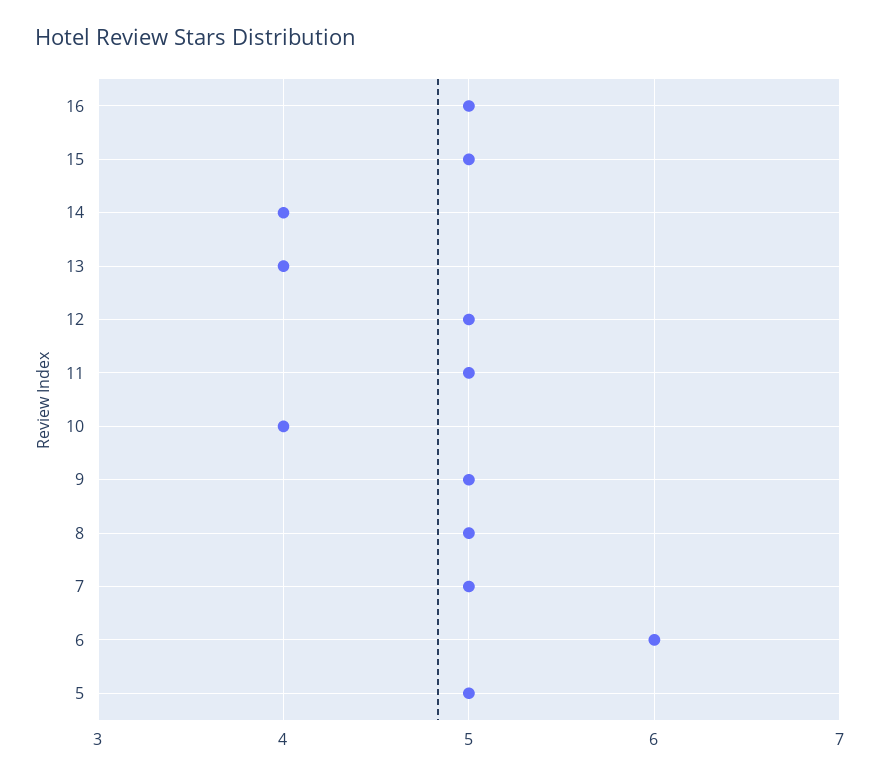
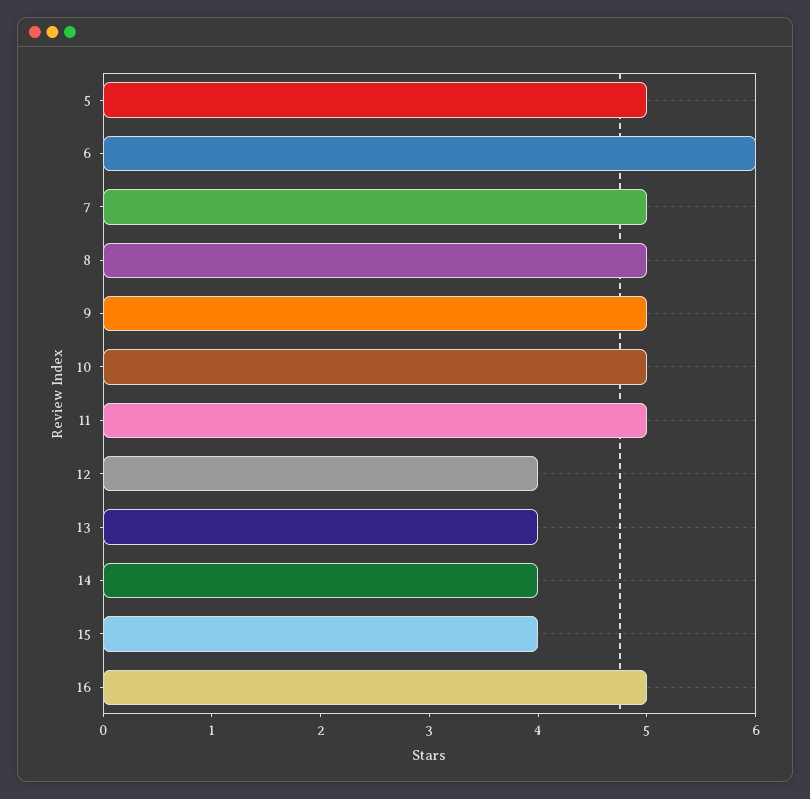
  {
    "16": 5,
-   "15": 5,
+   "15": 4,
    "14": 4,
    "13": 4,
-   "12": 5,
+   "12": 4,
    "11": 5,
-   "10": 4,
+   "10": 5,
    "9": 5,
    "8": 5,
    "7": 5,
    "6": 6,
    "5": 5
  }

